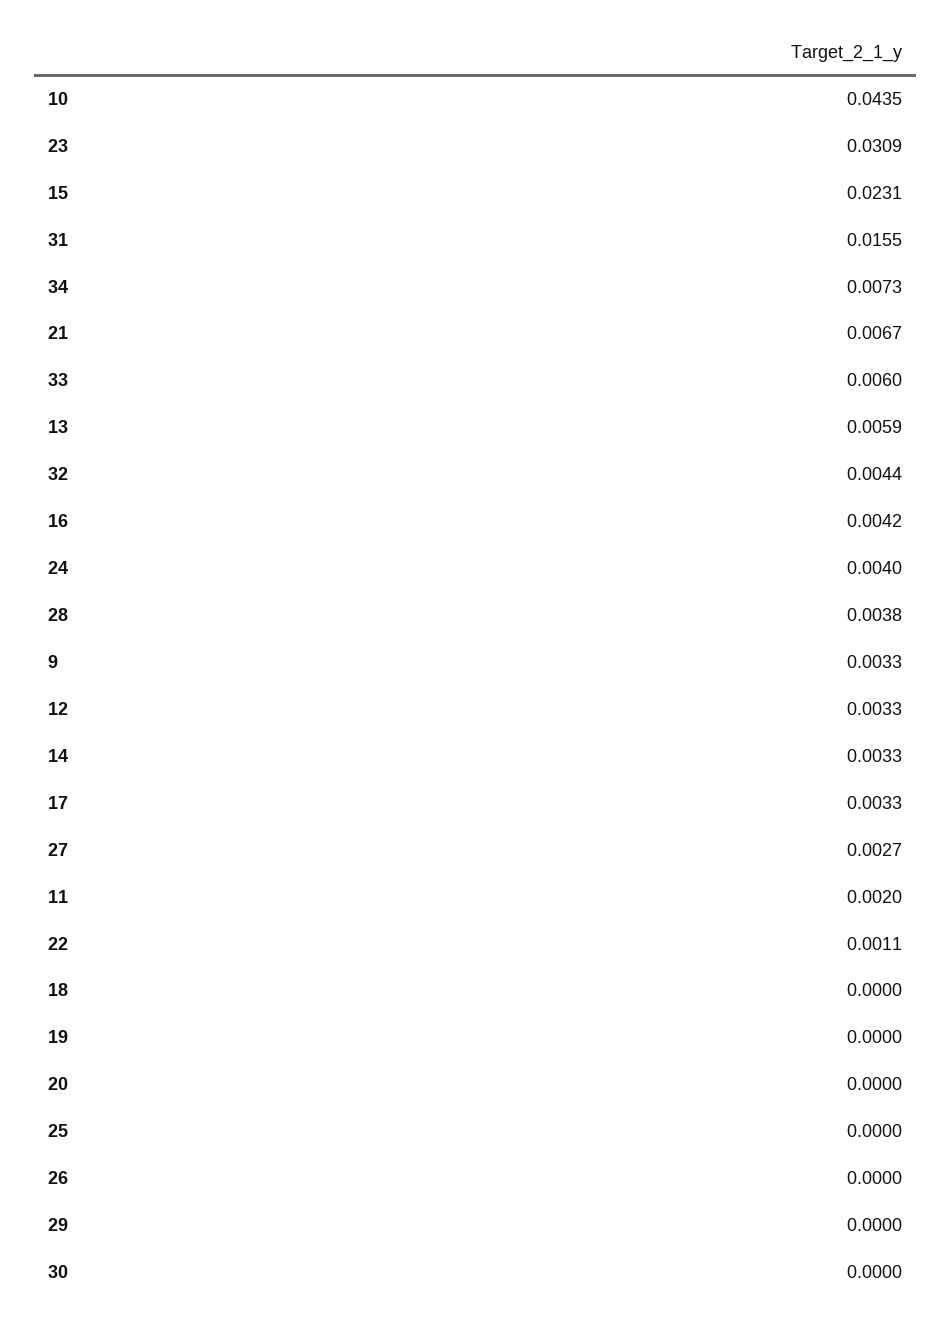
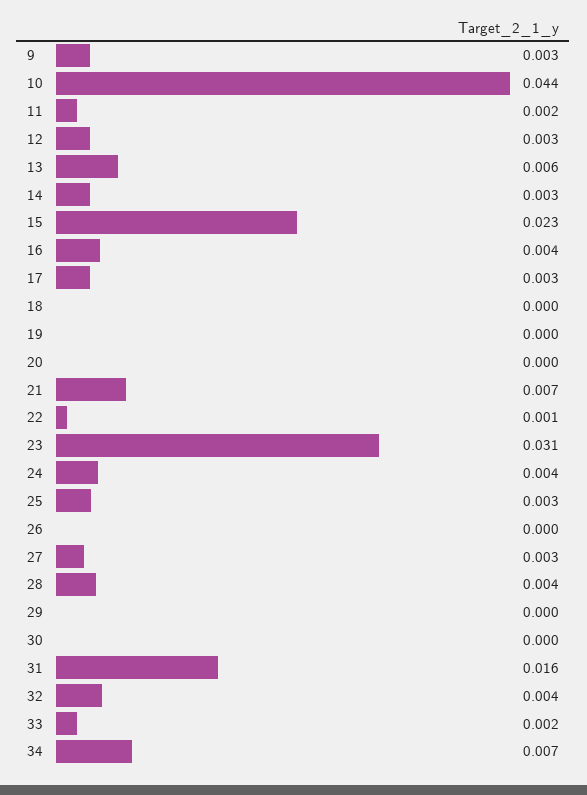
  {
    "10": 0.0435,
    "23": 0.0309,
    "15": 0.0231,
    "31": 0.0155,
    "34": 0.0073,
    "21": 0.0067,
-   "33": 0.006,
+   "33": 0.002,
    "13": 0.0059,
    "32": 0.0044,
    "16": 0.0042,
    "24": 0.004,
    "28": 0.0038,
    "9": 0.0033,
    "12": 0.0033,
    "14": 0.0033,
    "17": 0.0033,
    "27": 0.0027,
    "11": 0.002,
    "22": 0.0011,
    "18": 0,
    "19": 0,
    "20": 0,
-   "25": 0,
+   "25": 0.003,
    "26": 0,
    "29": 0,
    "30": 0
  }

